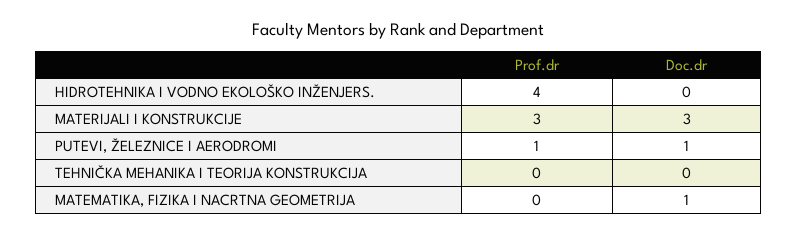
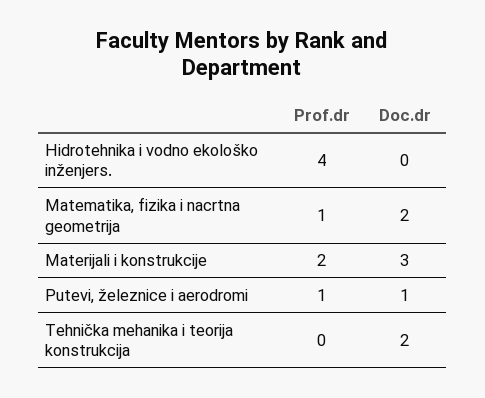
  {
    "Prof.dr": {
      "HIDROTEHNIKA I VODNO EKOLOŠKO INŽENJERS.": 4,
-     "MATERIJALI I KONSTRUKCIJE": 3,
+     "MATERIJALI I KONSTRUKCIJE": 2,
      "PUTEVI, ŽELEZNICE I AERODROMI": 1,
      "TEHNIČKA MEHANIKA I TEORIJA KONSTRUKCIJA": 0,
-     "MATEMATIKA, FIZIKA I NACRTNA GEOMETRIJA": 0
+     "MATEMATIKA, FIZIKA I NACRTNA GEOMETRIJA": 1
    },
    "Doc.dr": {
      "HIDROTEHNIKA I VODNO EKOLOŠKO INŽENJERS.": 0,
      "MATERIJALI I KONSTRUKCIJE": 3,
      "PUTEVI, ŽELEZNICE I AERODROMI": 1,
-     "TEHNIČKA MEHANIKA I TEORIJA KONSTRUKCIJA": 0,
+     "TEHNIČKA MEHANIKA I TEORIJA KONSTRUKCIJA": 2,
-     "MATEMATIKA, FIZIKA I NACRTNA GEOMETRIJA": 1
+     "MATEMATIKA, FIZIKA I NACRTNA GEOMETRIJA": 2
    }
  }

